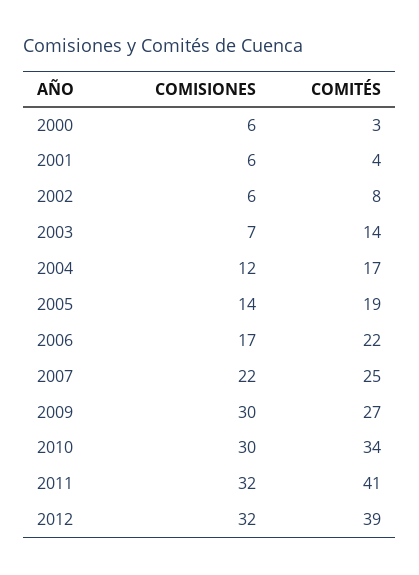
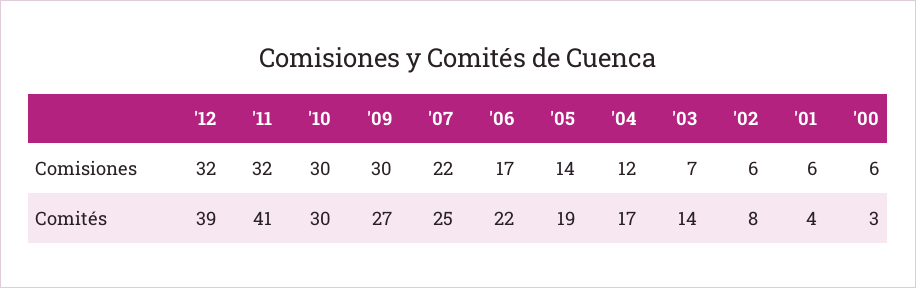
  {
    "COMISIONES": {
      "2000": 6,
      "2001": 6,
      "2002": 6,
      "2003": 7,
      "2004": 12,
      "2005": 14,
      "2006": 17,
      "2007": 22,
      "2009": 30,
      "2010": 30,
      "2011": 32,
      "2012": 32
    },
    "COMITÉS": {
      "2000": 3,
      "2001": 4,
      "2002": 8,
      "2003": 14,
      "2004": 17,
      "2005": 19,
      "2006": 22,
      "2007": 25,
      "2009": 27,
-     "2010": 34,
+     "2010": 30,
      "2011": 41,
      "2012": 39
    }
  }

